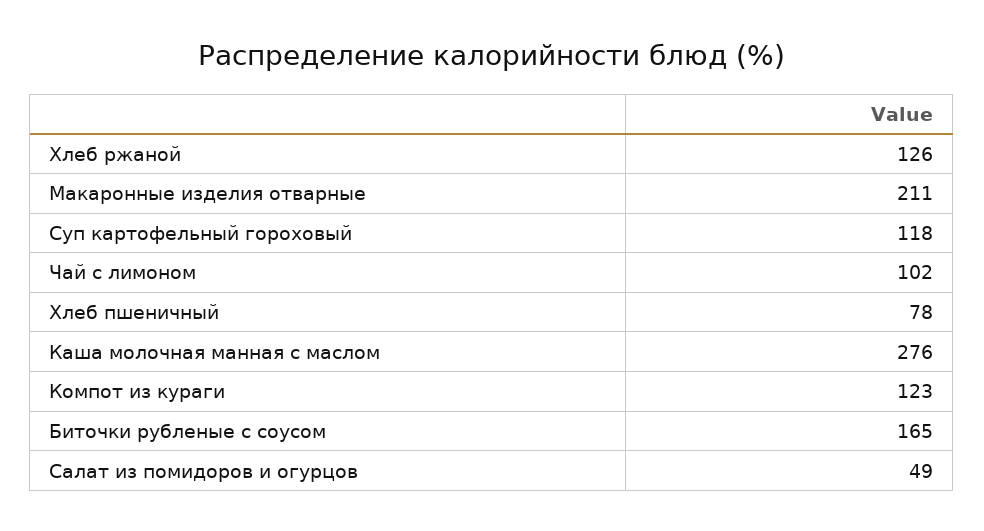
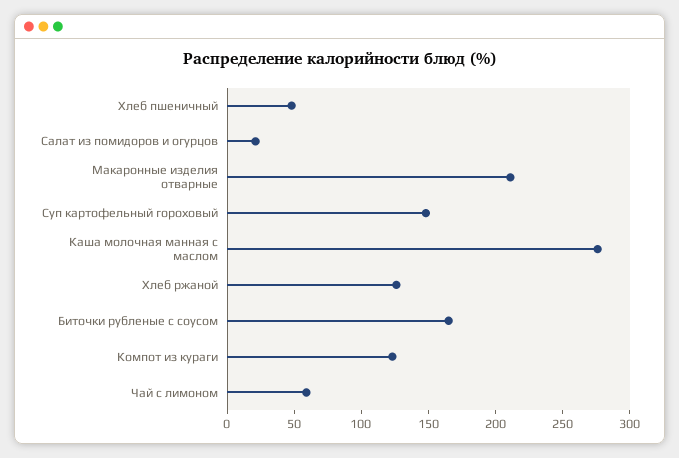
  {
    "Хлеб ржаной": 126,
    "Макаронные изделия отварные": 211,
-   "Суп картофельный гороховый": 118,
+   "Суп картофельный гороховый": 150,
-   "Чай с лимоном": 102,
+   "Чай с лимоном": 60,
-   "Хлеб пшеничный": 78,
+   "Хлеб пшеничный": 50,
    "Каша молочная манная с маслом": 276,
    "Компот из кураги": 123,
    "Биточки рубленые с соусом": 165,
-   "Салат из помидоров и огурцов": 49
+   "Салат из помидоров и огурцов": 20
  }

